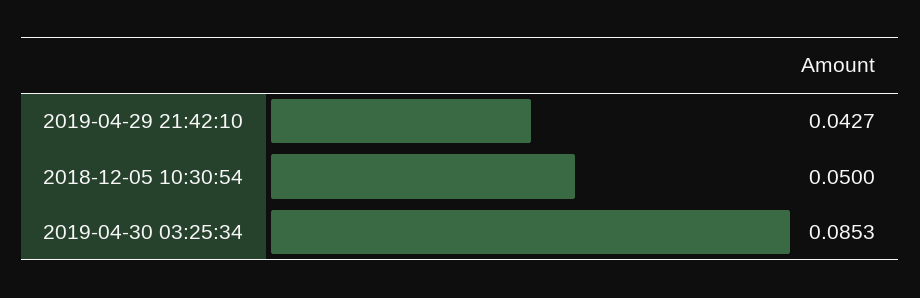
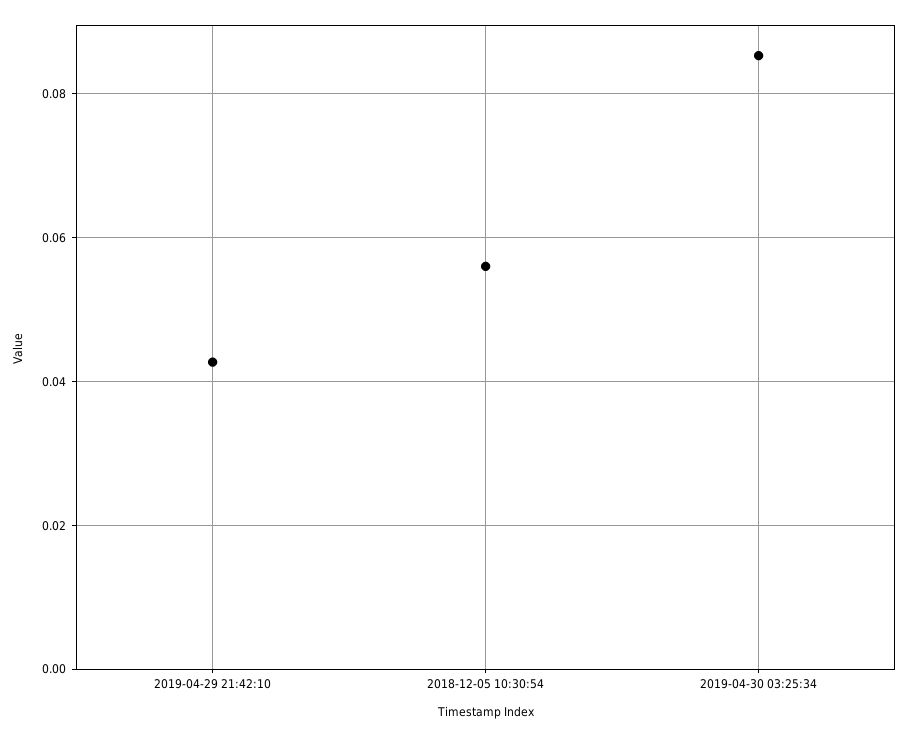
  {
    "2019-04-29 21:42:10": 0.0427,
-   "2018-12-05 10:30:54": 0.05,
+   "2018-12-05 10:30:54": 0.056,
    "2019-04-30 03:25:34": 0.0853
  }

